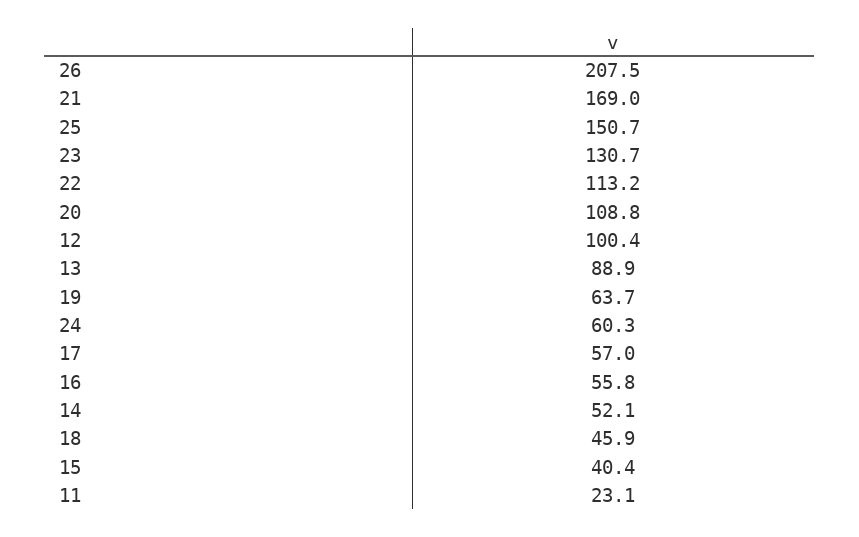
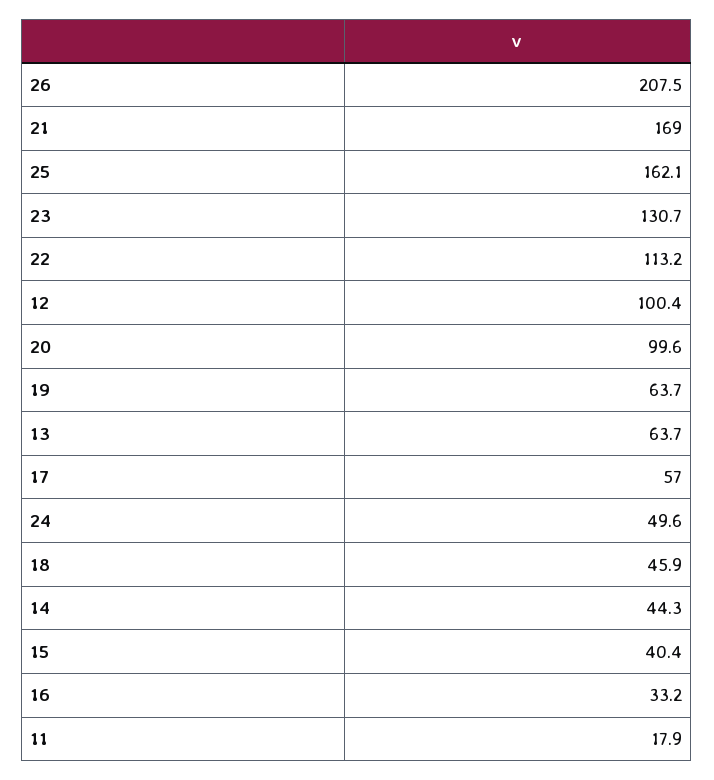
  {
    "26": 207.5,
    "21": 169,
-   "25": 150.7,
+   "25": 162.1,
    "23": 130.7,
    "22": 113.2,
-   "20": 108.8,
+   "20": 99.6,
    "12": 100.4,
-   "13": 88.9,
+   "13": 63.7,
    "19": 63.7,
-   "24": 60.3,
+   "24": 49.6,
    "17": 57,
-   "16": 55.8,
+   "16": 33.2,
-   "14": 52.1,
+   "14": 44.3,
    "18": 45.9,
    "15": 40.4,
-   "11": 23.1
+   "11": 17.9
  }

